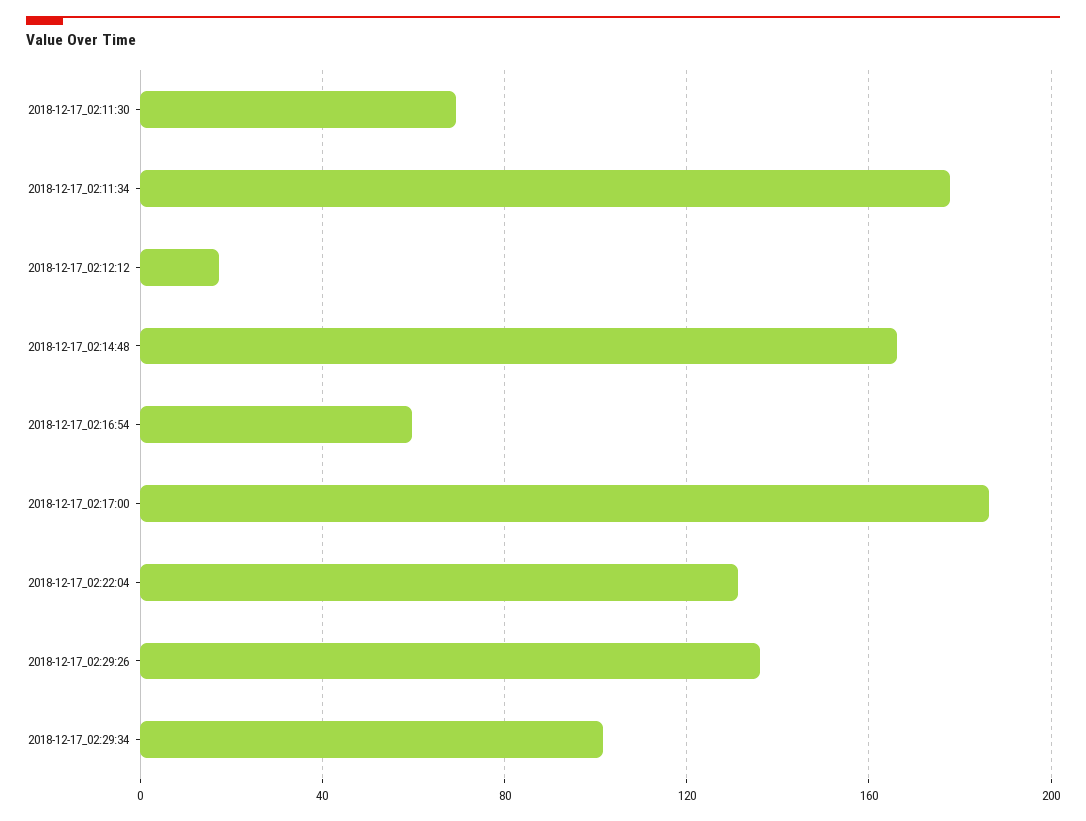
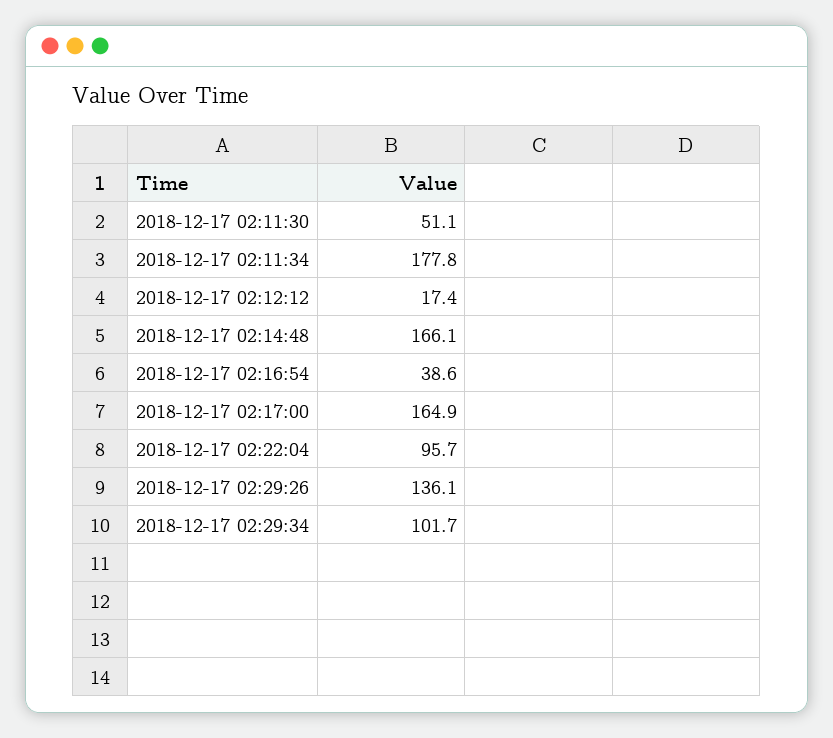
  {
-   "2018-12-17_02:11:30": 70,
+   "2018-12-17_02:11:30": 51.1,
    "2018-12-17_02:11:34": 177.8,
    "2018-12-17_02:12:12": 17.4,
    "2018-12-17_02:14:48": 166.1,
-   "2018-12-17_02:16:54": 60,
+   "2018-12-17_02:16:54": 38.6,
-   "2018-12-17_02:17:00": 185,
+   "2018-12-17_02:17:00": 164.9,
-   "2018-12-17_02:22:04": 130,
+   "2018-12-17_02:22:04": 95.7,
    "2018-12-17_02:29:26": 136.1,
    "2018-12-17_02:29:34": 101.7
  }

